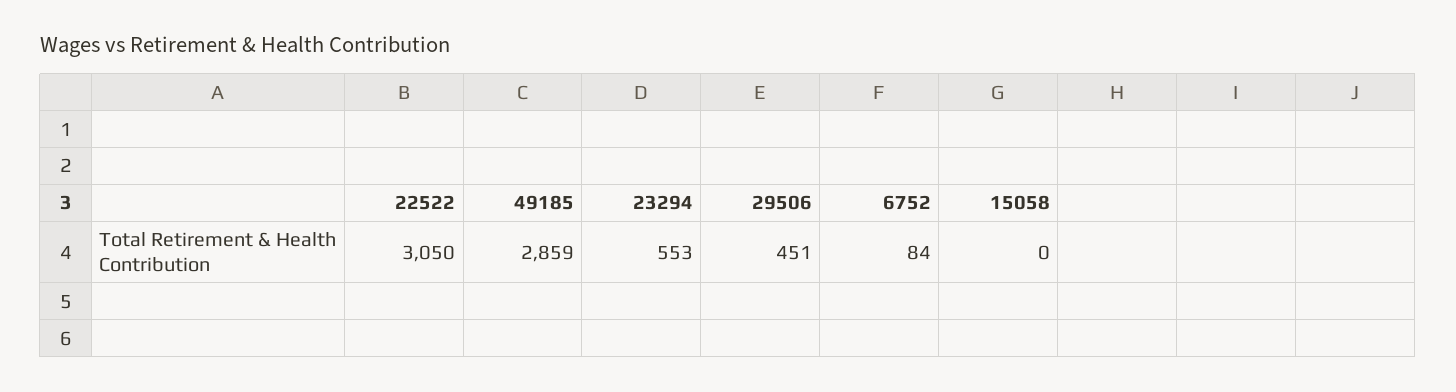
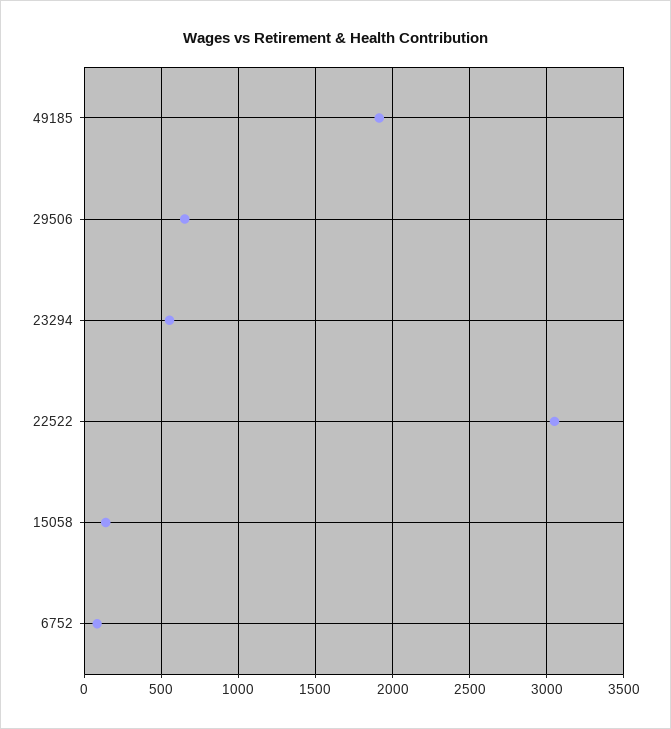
  {
    "22522": 3050,
-   "49185": 2859,
+   "49185": 1900,
    "23294": 553,
-   "29506": 451,
+   "29506": 650,
    "6752": 84,
-   "15058": 0
+   "15058": 150
  }

